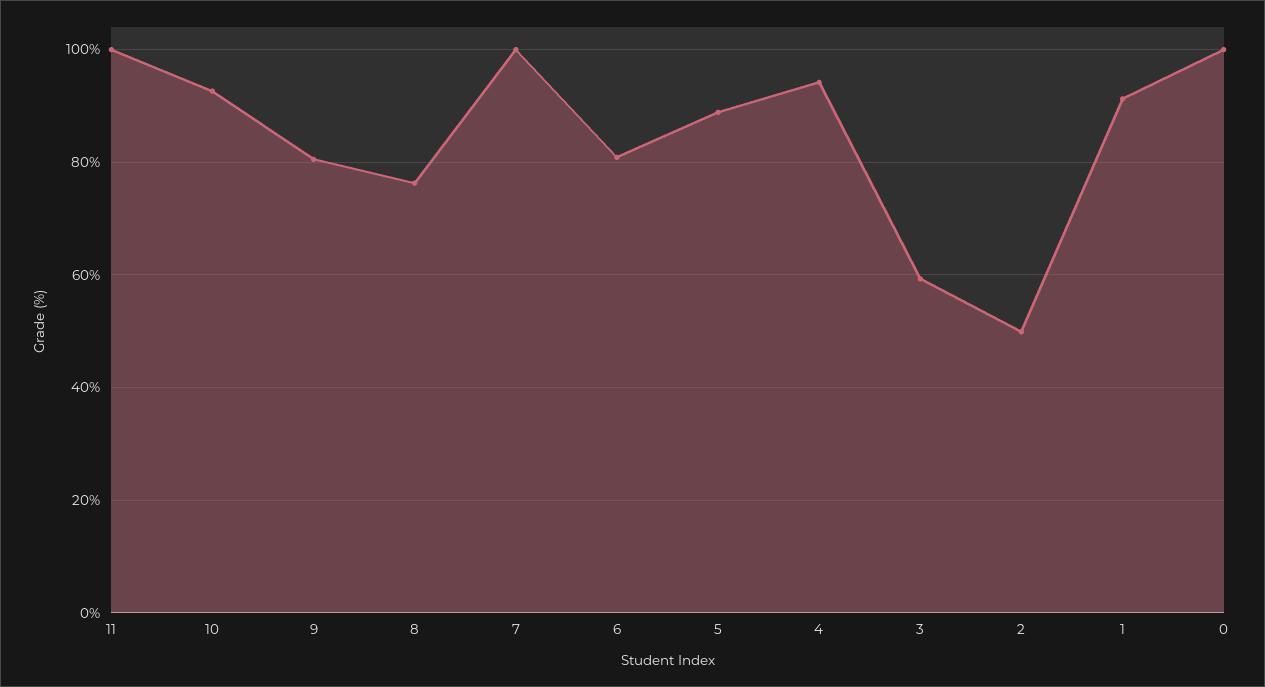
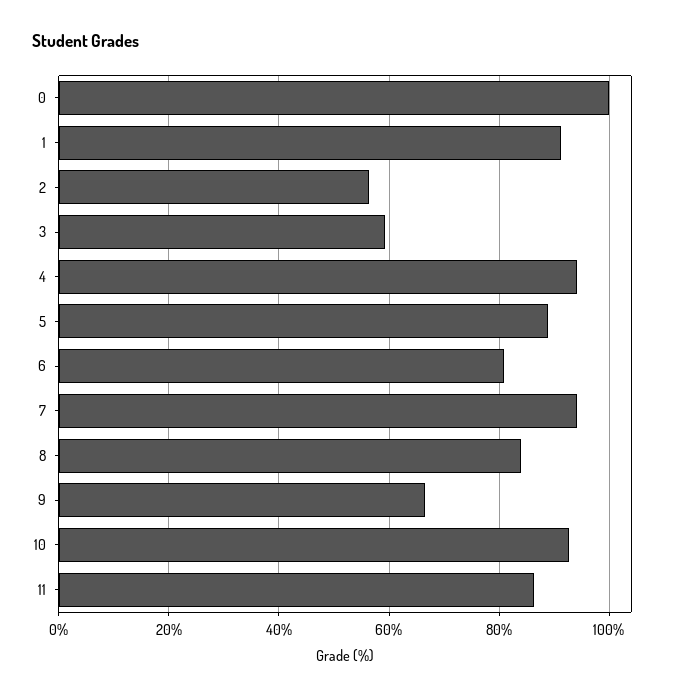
  {
-   "11": 100,
+   "11": 86,
    "10": 92,
-   "9": 80,
+   "9": 66,
-   "8": 76,
+   "8": 84,
-   "7": 100,
+   "7": 94,
    "6": 80,
    "5": 88,
    "4": 94,
    "3": 60,
-   "2": 50,
+   "2": 56,
    "1": 92,
    "0": 100
  }

